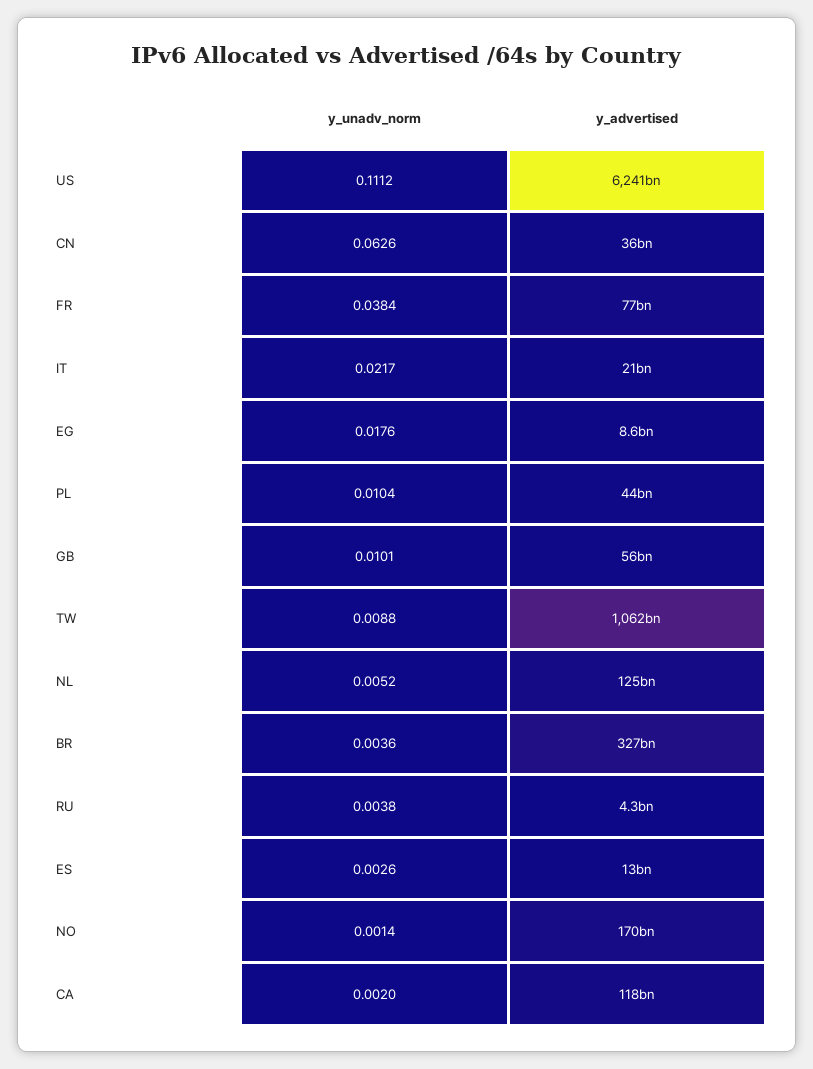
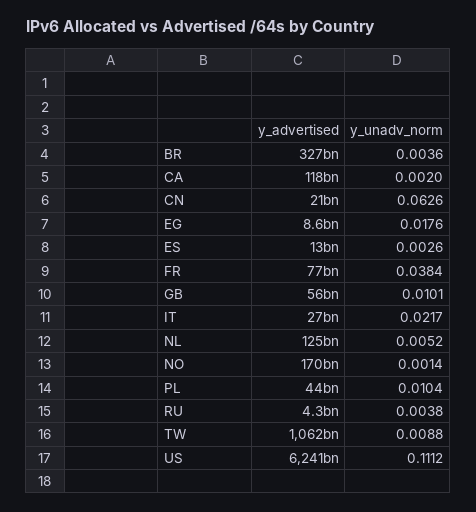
  {
    "y_unadv_norm": {
      "US": 0.1112,
      "CN": 0.0626,
      "FR": 0.0384,
      "IT": 0.0217,
      "EG": 0.0176,
      "PL": 0.0104,
      "GB": 0.0101,
      "TW": 0.0088,
      "NL": 0.0052,
      "BR": 0.0036,
      "RU": 0.0038,
      "ES": 0.0026,
      "NO": 0.0014,
      "CA": 0.002
    },
    "y_advertised": {
      "US": 6241000000000,
-     "CN": 36000000000,
+     "CN": 21000000000,
      "FR": 77000000000,
-     "IT": 21000000000,
+     "IT": 27000000000,
      "EG": 8600000000,
      "PL": 44000000000,
      "GB": 56000000000,
      "TW": 1062000000000,
      "NL": 125000000000,
      "BR": 327000000000,
      "RU": 4300000000,
      "ES": 13000000000,
      "NO": 170000000000,
      "CA": 118000000000
    }
  }

